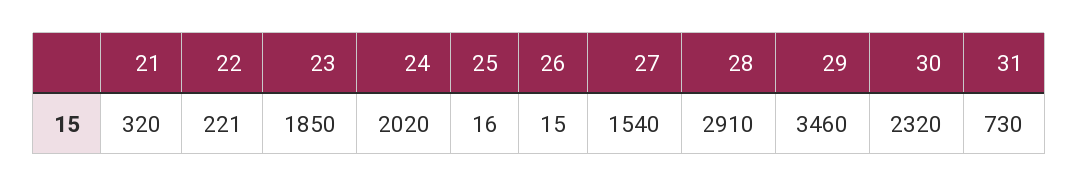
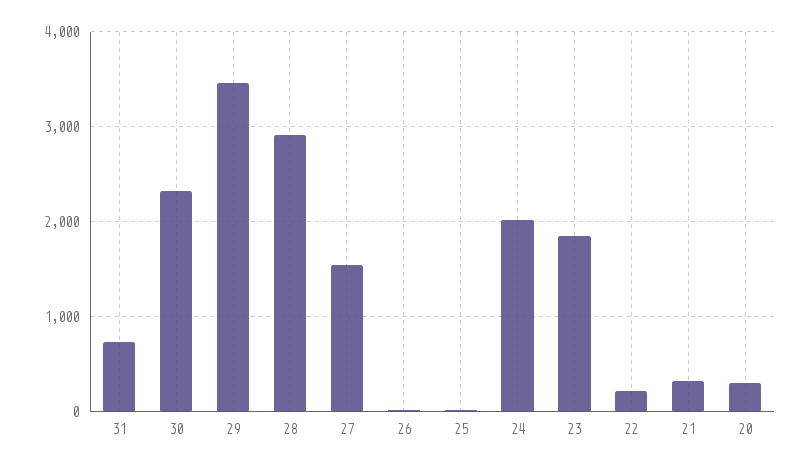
  {
    "21": 320,
    "22": 221,
    "23": 1850,
    "24": 2020,
    "25": 16,
    "26": 15,
    "27": 1540,
    "28": 2910,
    "29": 3460,
    "30": 2320,
-   "31": 730
+   "31": 730,
+   "20": 300
  }

